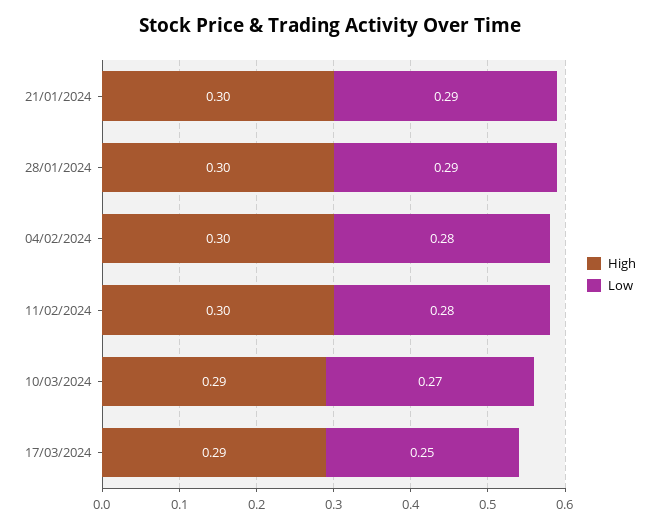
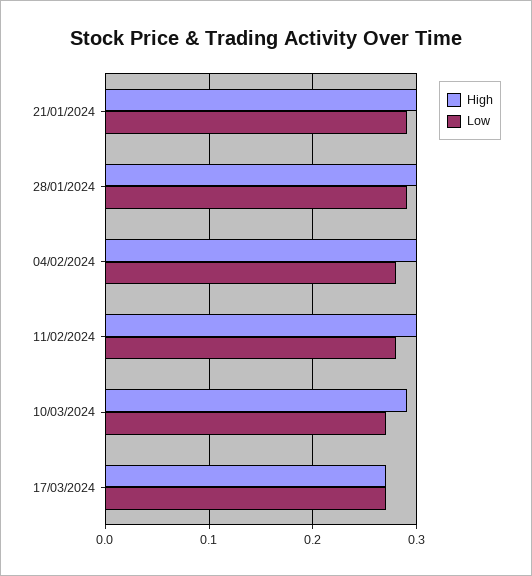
  {
    "High": {
      "21/01/2024": 0.3,
      "28/01/2024": 0.3,
      "04/02/2024": 0.3,
      "11/02/2024": 0.3,
      "10/03/2024": 0.29,
-     "17/03/2024": 0.29
+     "17/03/2024": 0.27
    },
    "Low": {
      "21/01/2024": 0.29,
      "28/01/2024": 0.29,
      "04/02/2024": 0.28,
      "11/02/2024": 0.28,
      "10/03/2024": 0.27,
-     "17/03/2024": 0.25
+     "17/03/2024": 0.27
    }
  }

